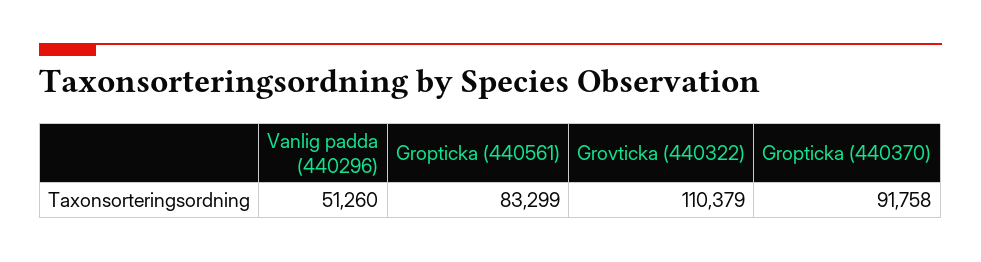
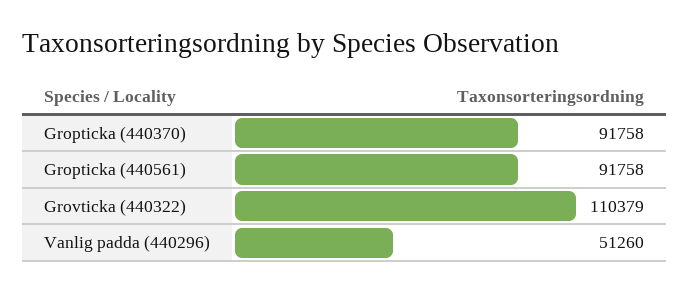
  {
    "Vanlig padda (440296)": 51260,
-   "Gropticka (440561)": 83299,
+   "Gropticka (440561)": 91758,
    "Grovticka (440322)": 110379,
    "Gropticka (440370)": 91758
  }

